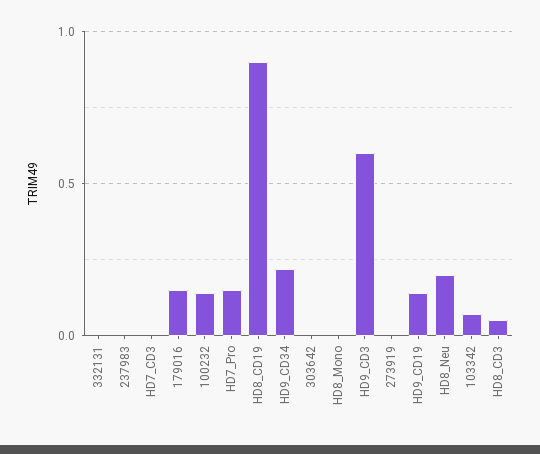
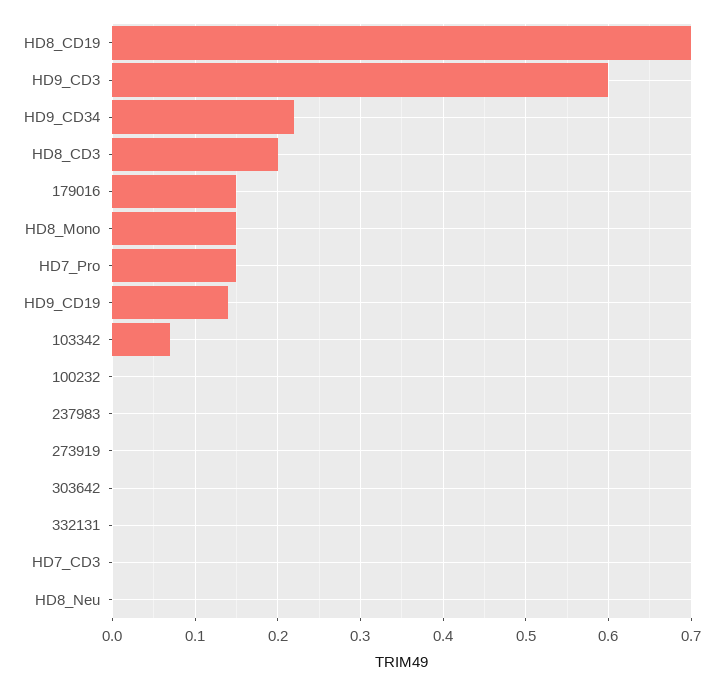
  {
    "332131": 0,
    "237983": 0,
    "HD7_CD3": 0,
    "179016": 0.15,
-   "100232": 0.15,
+   "100232": 0,
    "HD7_Pro": 0.15,
-   "HD8_CD19": 0.9,
+   "HD8_CD19": 0.7,
    "HD9_CD34": 0.22,
    "303642": 0,
-   "HD8_Mono": 0,
+   "HD8_Mono": 0.15,
    "HD9_CD3": 0.6,
    "273919": 0,
    "HD9_CD19": 0.14,
-   "HD8_Neu": 0.2,
+   "HD8_Neu": 0,
    "103342": 0.07,
-   "HD8_CD3": 0.05
+   "HD8_CD3": 0.2
  }

